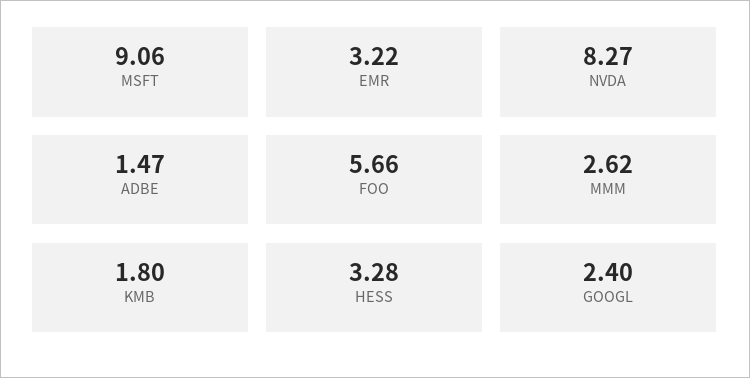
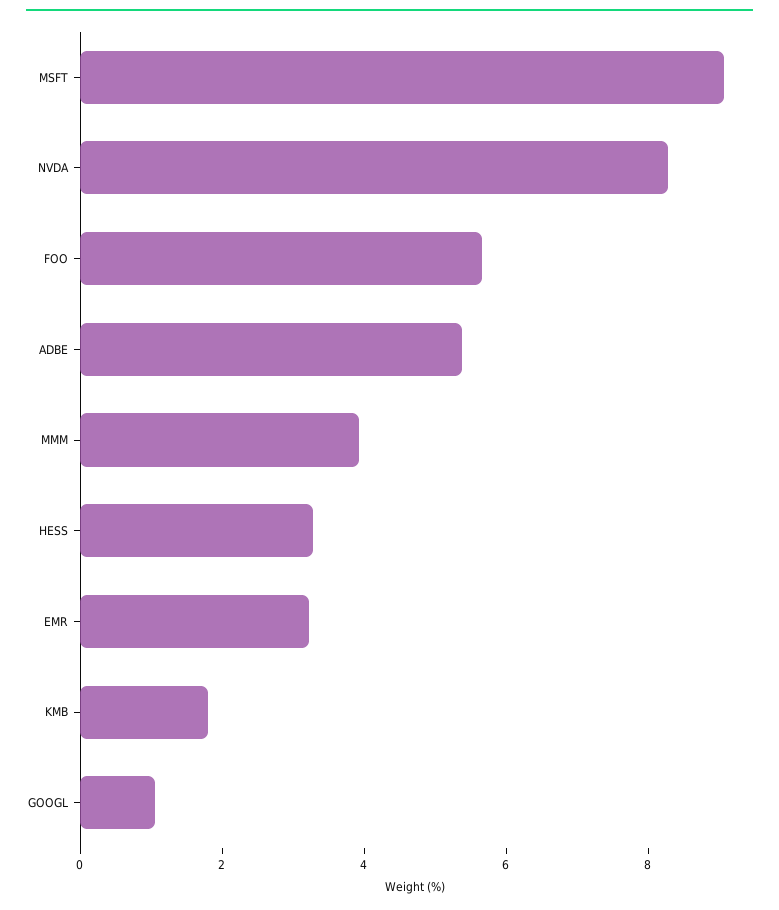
  {
    "MSFT": 9.06,
    "EMR": 3.22,
    "NVDA": 8.27,
-   "ADBE": 1.47,
+   "ADBE": 5.5,
    "FOO": 5.66,
-   "MMM": 2.62,
+   "MMM": 4,
    "KMB": 1.8,
    "HESS": 3.28,
-   "GOOGL": 2.4
+   "GOOGL": 1
  }

